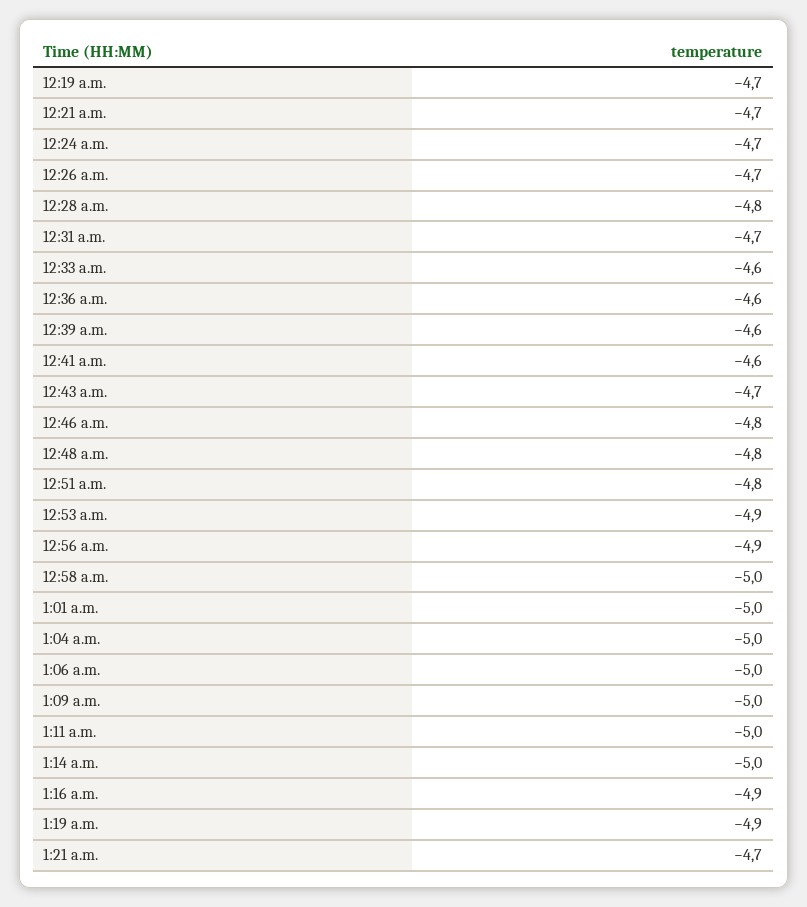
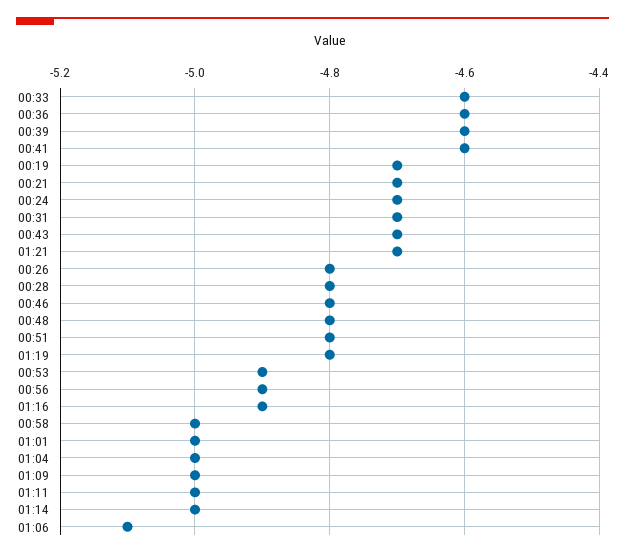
  {
    "12:19 a.m.": -4.7,
    "12:21 a.m.": -4.7,
    "12:24 a.m.": -4.7,
-   "12:26 a.m.": -4.7,
+   "12:26 a.m.": -4.8,
    "12:28 a.m.": -4.8,
    "12:31 a.m.": -4.7,
    "12:33 a.m.": -4.6,
    "12:36 a.m.": -4.6,
    "12:39 a.m.": -4.6,
    "12:41 a.m.": -4.6,
    "12:43 a.m.": -4.7,
    "12:46 a.m.": -4.8,
    "12:48 a.m.": -4.8,
    "12:51 a.m.": -4.8,
    "12:53 a.m.": -4.9,
    "12:56 a.m.": -4.9,
    "12:58 a.m.": -5,
    "1:01 a.m.": -5,
    "1:04 a.m.": -5,
-   "1:06 a.m.": -5,
+   "1:06 a.m.": -5.1,
    "1:09 a.m.": -5,
    "1:11 a.m.": -5,
    "1:14 a.m.": -5,
    "1:16 a.m.": -4.9,
-   "1:19 a.m.": -4.9,
+   "1:19 a.m.": -4.8,
    "1:21 a.m.": -4.7
  }

